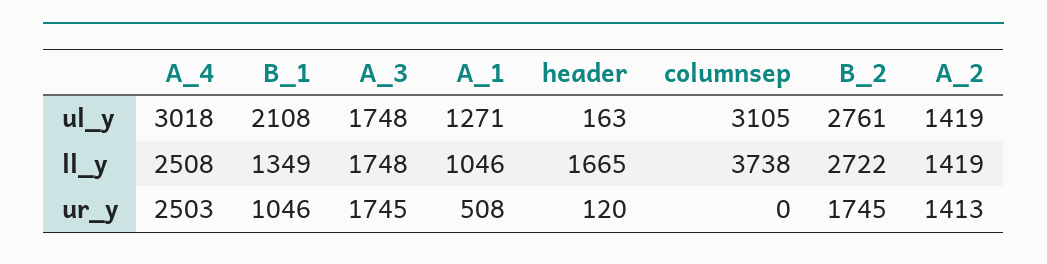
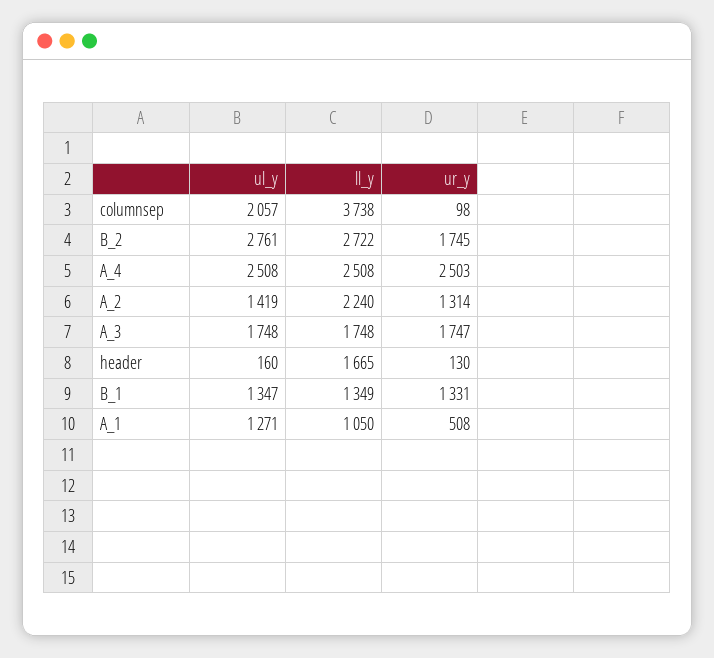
  {
    "A_4": {
-     "ul_y": 3018,
+     "ul_y": 2508,
      "ll_y": 2508,
      "ur_y": 2503
    },
    "B_1": {
-     "ul_y": 2108,
+     "ul_y": 1347,
      "ll_y": 1349,
-     "ur_y": 1046
+     "ur_y": 1331
    },
    "A_3": {
      "ul_y": 1748,
      "ll_y": 1748,
-     "ur_y": 1745
+     "ur_y": 1747
    },
    "A_1": {
      "ul_y": 1271,
-     "ll_y": 1046,
+     "ll_y": 1050,
      "ur_y": 508
    },
    "header": {
-     "ul_y": 163,
+     "ul_y": 160,
      "ll_y": 1665,
-     "ur_y": 120
+     "ur_y": 130
    },
    "columnsep": {
-     "ul_y": 3105,
+     "ul_y": 2057,
      "ll_y": 3738,
-     "ur_y": 0
+     "ur_y": 98
    },
    "B_2": {
      "ul_y": 2761,
      "ll_y": 2722,
      "ur_y": 1745
    },
    "A_2": {
      "ul_y": 1419,
-     "ll_y": 1419,
+     "ll_y": 2240,
-     "ur_y": 1413
+     "ur_y": 1314
    }
  }

